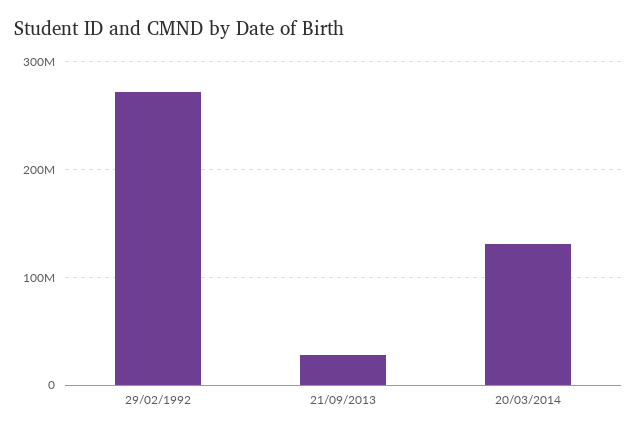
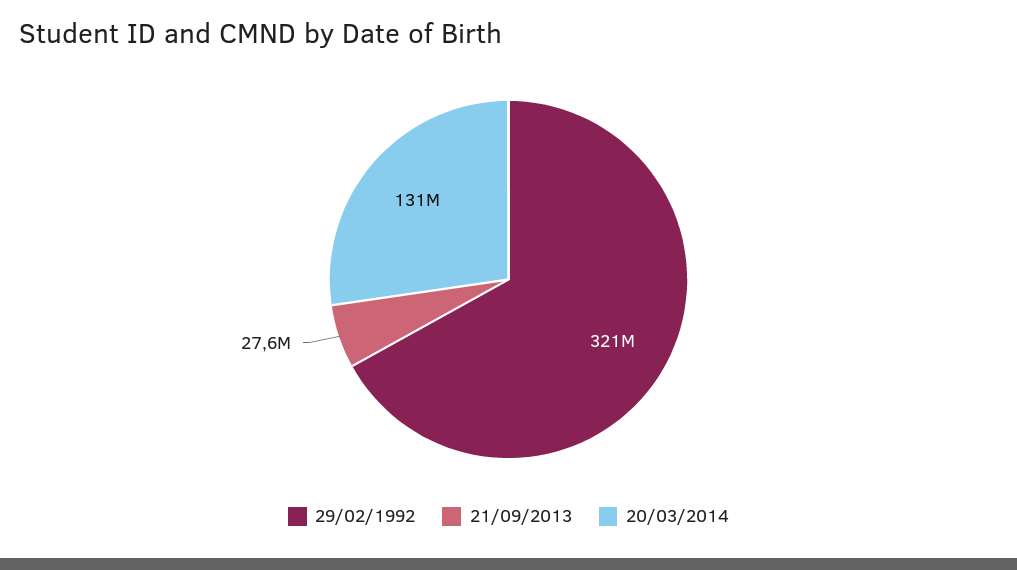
  {
-   "29/02/1992": 270000000,
+   "29/02/1992": 321000000,
    "21/09/2013": 27600000,
    "20/03/2014": 131000000
  }

